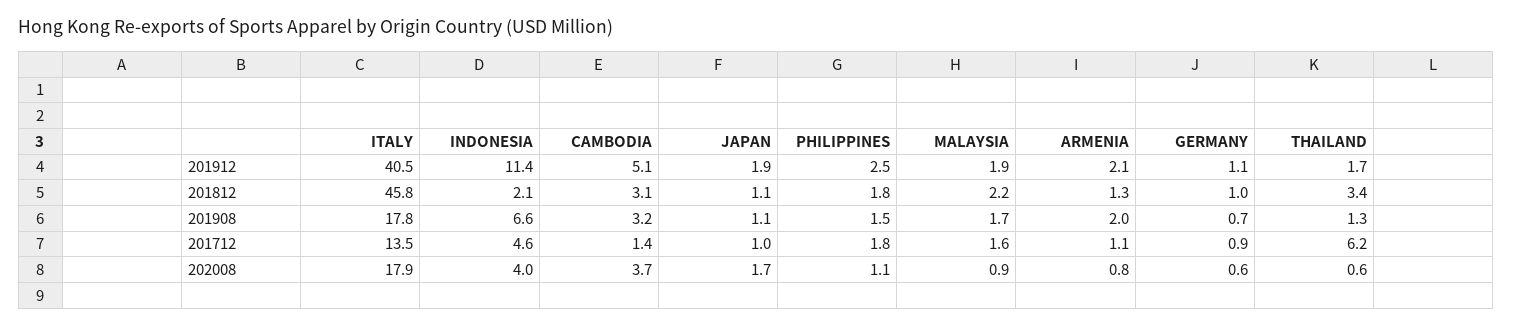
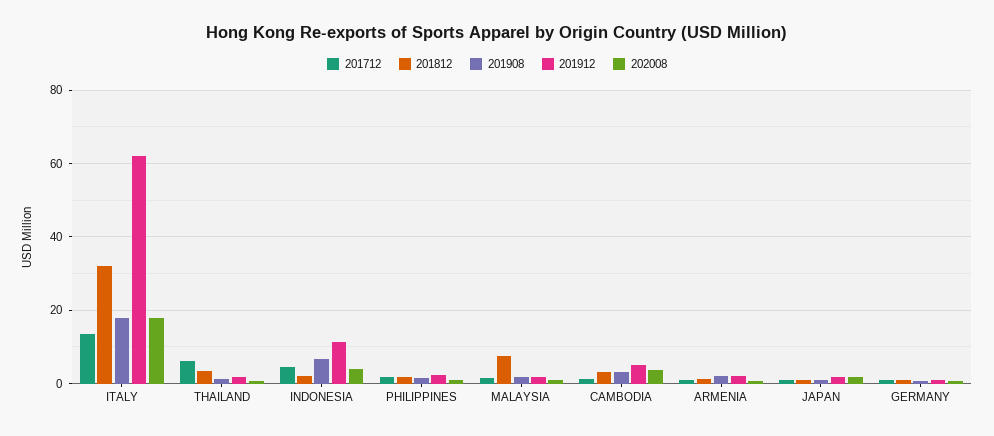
  {
    "201912": {
-     "ITALY": 40.5,
+     "ITALY": 62,
      "INDONESIA": 11.4,
      "CAMBODIA": 5.1,
      "JAPAN": 1.9,
      "PHILIPPINES": 2.5,
      "MALAYSIA": 1.9,
      "ARMENIA": 2.1,
      "GERMANY": 1.1,
      "THAILAND": 1.7
    },
    "201812": {
-     "ITALY": 45.8,
+     "ITALY": 32,
      "INDONESIA": 2.1,
      "CAMBODIA": 3.1,
      "JAPAN": 1.1,
      "PHILIPPINES": 1.8,
-     "MALAYSIA": 2.2,
+     "MALAYSIA": 8,
      "ARMENIA": 1.3,
      "GERMANY": 1,
      "THAILAND": 3.4
    },
    "201908": {
      "ITALY": 17.8,
      "INDONESIA": 6.6,
      "CAMBODIA": 3.2,
      "JAPAN": 1.1,
      "PHILIPPINES": 1.5,
      "MALAYSIA": 1.7,
      "ARMENIA": 2,
      "GERMANY": 0.7,
      "THAILAND": 1.3
    },
    "201712": {
      "ITALY": 13.5,
      "INDONESIA": 4.6,
      "CAMBODIA": 1.4,
      "JAPAN": 1,
      "PHILIPPINES": 1.8,
      "MALAYSIA": 1.6,
      "ARMENIA": 1.1,
      "GERMANY": 0.9,
      "THAILAND": 6.2
    },
    "202008": {
      "ITALY": 17.9,
      "INDONESIA": 4,
      "CAMBODIA": 3.7,
      "JAPAN": 1.7,
      "PHILIPPINES": 1.1,
      "MALAYSIA": 0.9,
      "ARMENIA": 0.8,
      "GERMANY": 0.6,
      "THAILAND": 0.6
    }
  }

